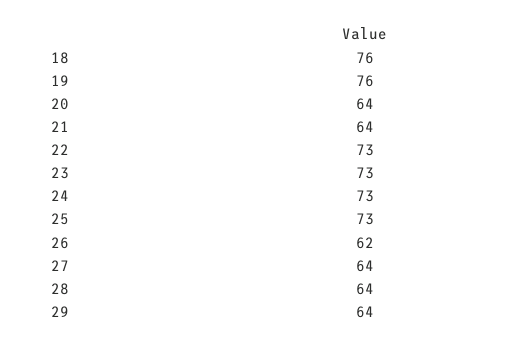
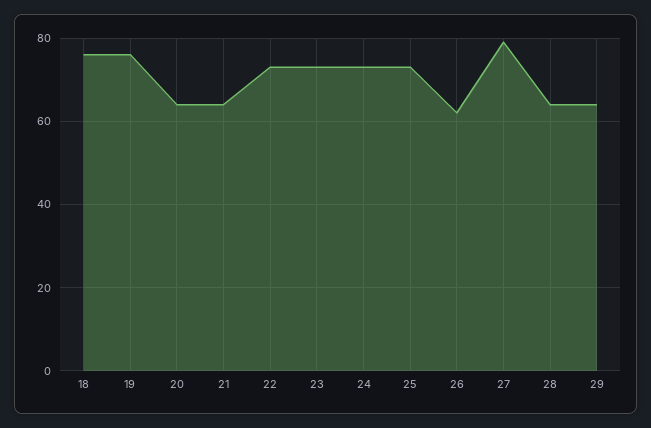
  {
    "18": 76,
    "19": 76,
    "20": 64,
    "21": 64,
    "22": 73,
    "23": 73,
    "24": 73,
    "25": 73,
    "26": 62,
-   "27": 64,
+   "27": 80,
    "28": 64,
    "29": 64
  }

